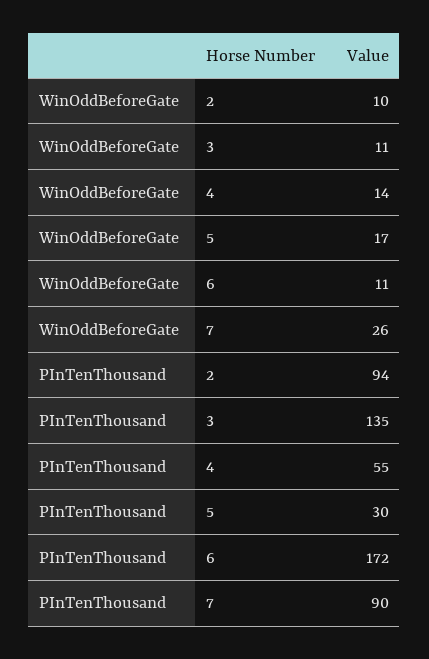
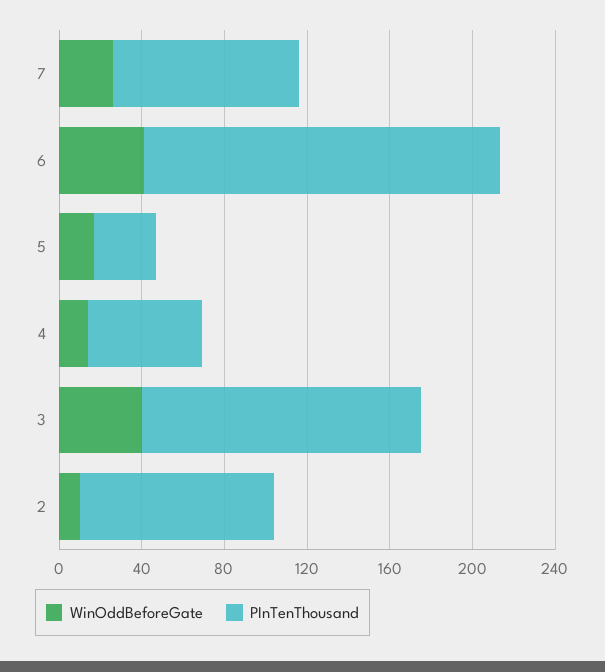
  {
    "WinOddBeforeGate": {
      "2": 10,
-     "3": 11,
+     "3": 40,
      "4": 14,
      "5": 17,
-     "6": 11,
+     "6": 40,
      "7": 26
    },
    "PInTenThousand": {
      "2": 94,
      "3": 135,
      "4": 55,
      "5": 30,
      "6": 172,
      "7": 90
    }
  }

